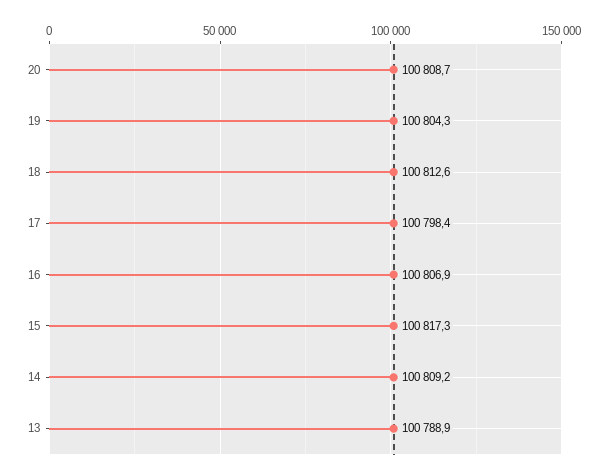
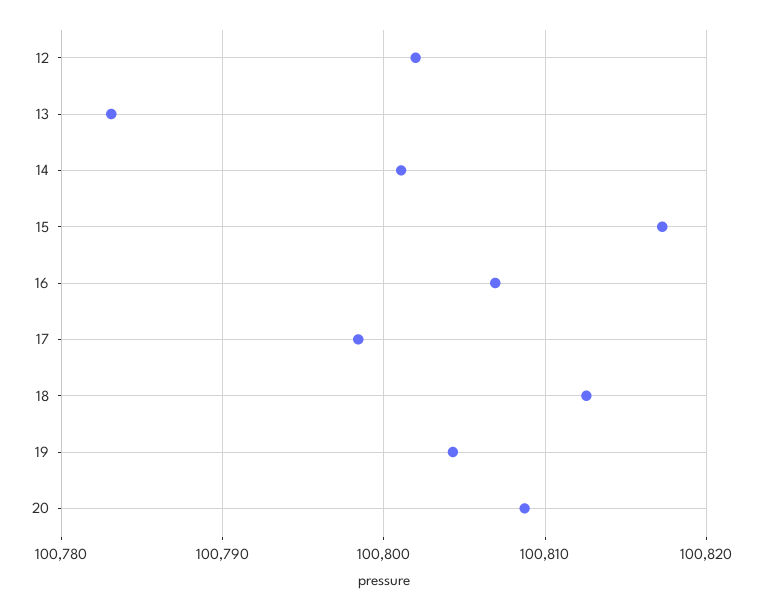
  {
    "20": 100808.7,
    "19": 100804.3,
    "18": 100812.6,
    "17": 100798.4,
    "16": 100806.9,
    "15": 100817.3,
-   "14": 100809.2,
+   "14": 100801,
-   "13": 100788.9
+   "13": 100783,
+   "12": 100802
  }

